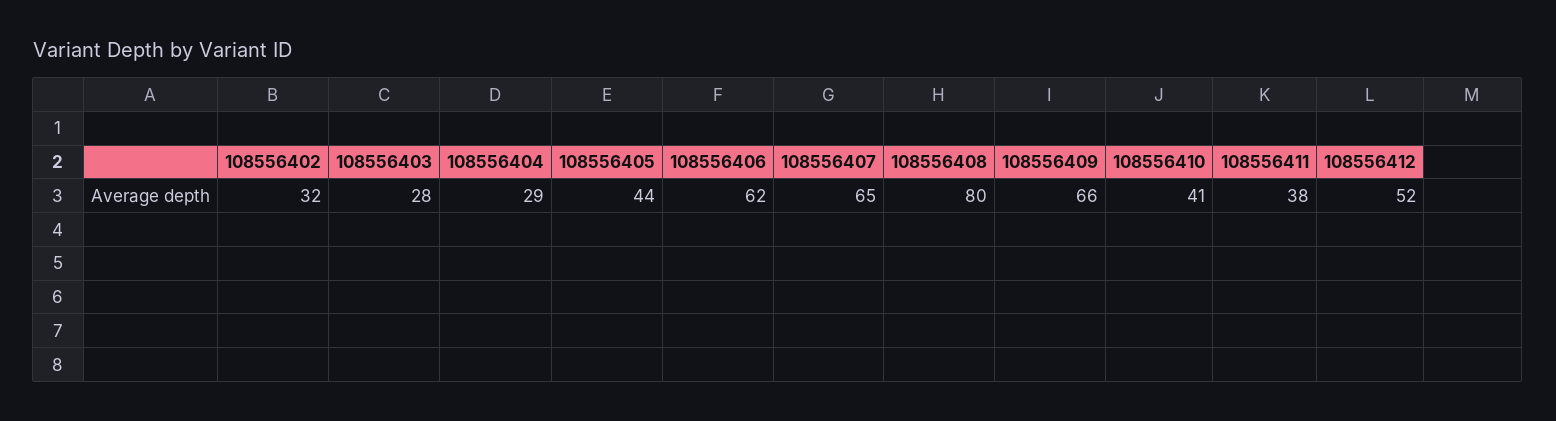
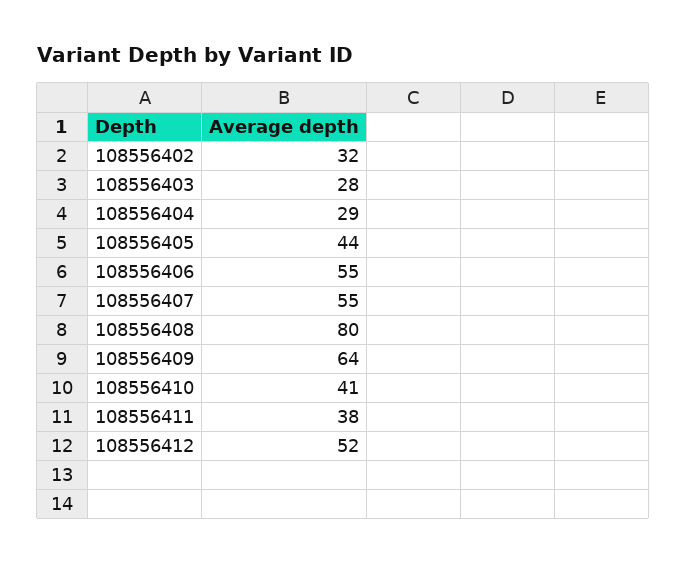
  {
    "108556402": 32,
    "108556403": 28,
    "108556404": 29,
    "108556405": 44,
-   "108556406": 62,
+   "108556406": 55,
-   "108556407": 65,
+   "108556407": 55,
    "108556408": 80,
-   "108556409": 66,
+   "108556409": 64,
    "108556410": 41,
    "108556411": 38,
    "108556412": 52
  }

